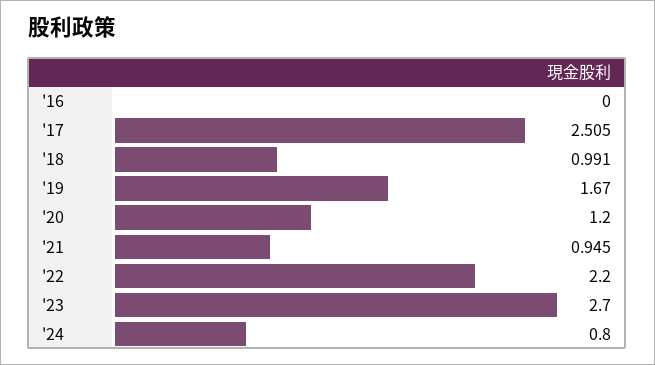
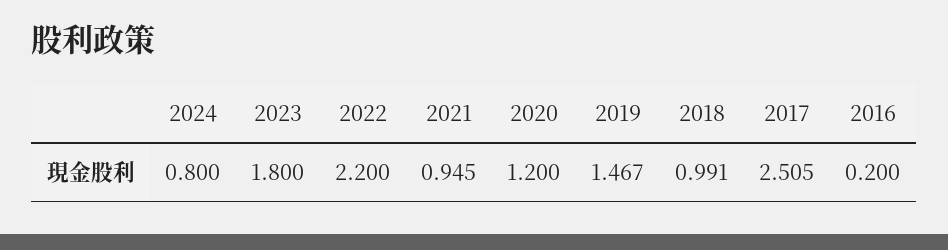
  {
-   "'16": 0,
+   "'16": 0.2,
    "'17": 2.505,
    "'18": 0.991,
-   "'19": 1.67,
+   "'19": 1.467,
    "'20": 1.2,
    "'21": 0.945,
    "'22": 2.2,
-   "'23": 2.7,
+   "'23": 1.8,
    "'24": 0.8
  }

